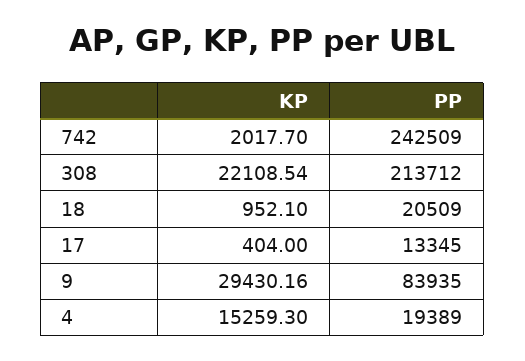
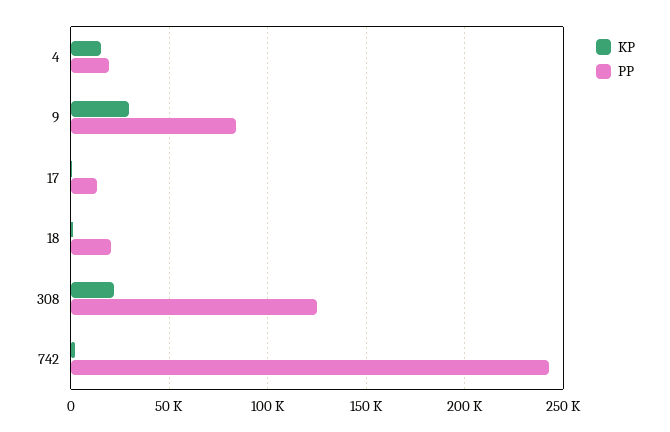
  {
    "KP": {
      "742": 2017.7,
      "308": 22108.54,
      "18": 952.1,
      "17": 404,
      "9": 29430.16,
      "4": 15259.3
    },
    "PP": {
      "742": 242509,
-     "308": 213712,
+     "308": 125000,
      "18": 20509,
      "17": 13345,
      "9": 83935,
      "4": 19389
    }
  }

